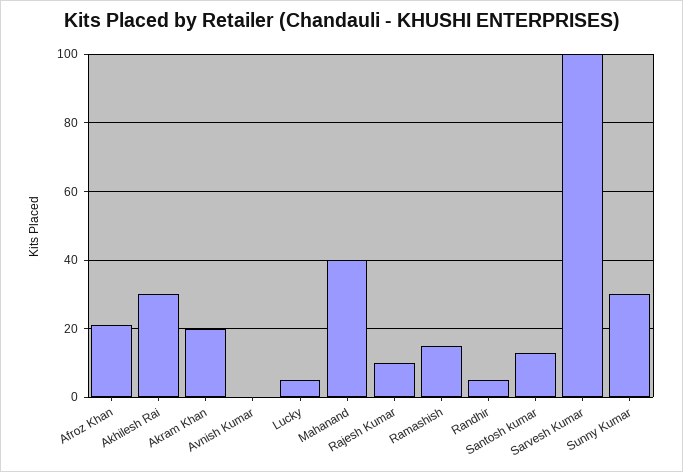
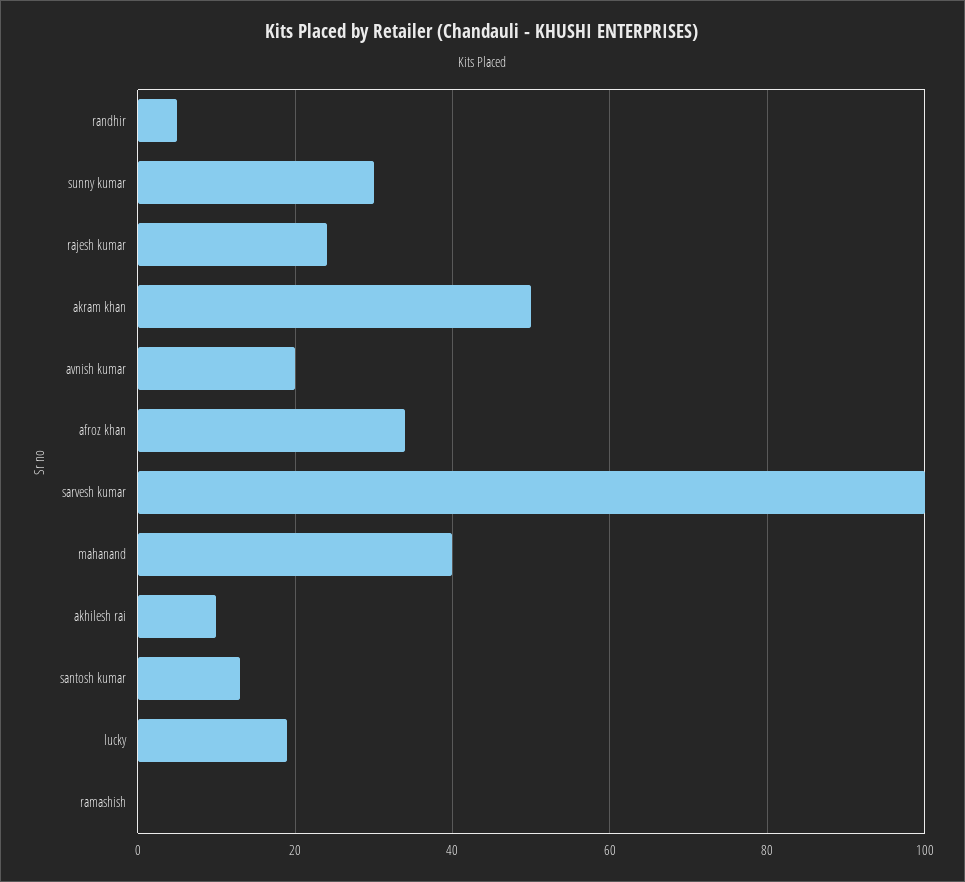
  {
-   "Afroz Khan": 20,
+   "Afroz Khan": 35,
-   "Akhilesh Rai": 30,
+   "Akhilesh Rai": 10,
-   "Akram Khan": 20,
+   "Akram Khan": 50,
-   "Avnish Kumar": 0,
+   "Avnish Kumar": 20,
-   "Lucky": 5,
+   "Lucky": 20,
    "Mahanand": 40,
-   "Rajesh Kumar": 10,
+   "Rajesh Kumar": 25,
-   "Ramashish": 15,
+   "Ramashish": 0,
    "Randhir": 5,
    "Santosh kumar": 15,
    "Sarvesh Kumar": 100,
    "Sunny Kumar": 30
  }

